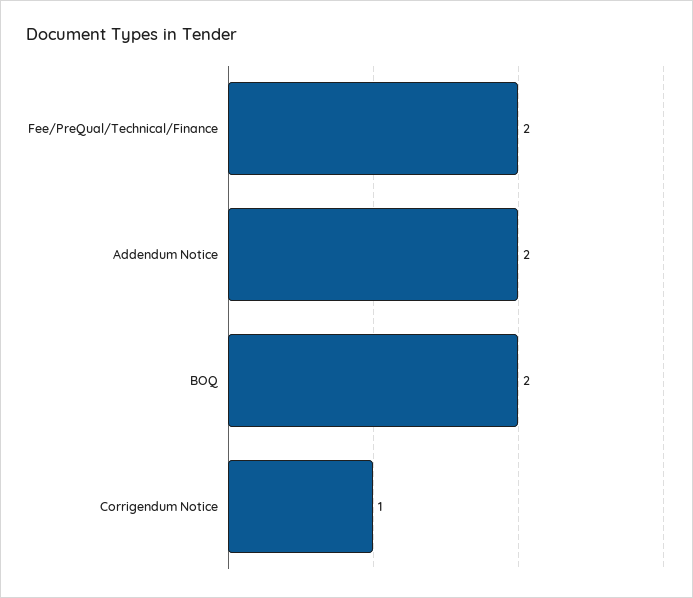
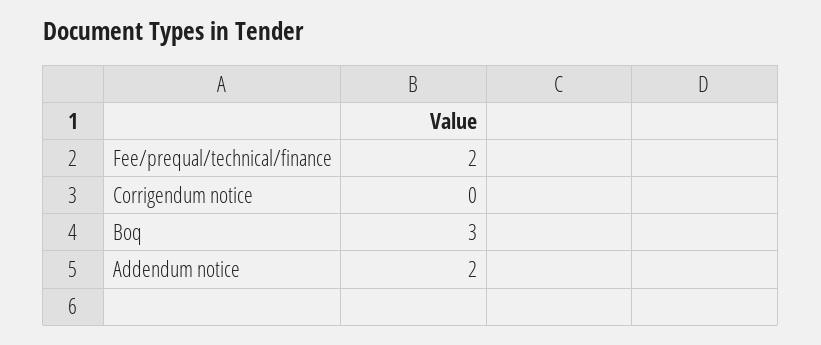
  {
    "Fee/PreQual/Technical/Finance": 2,
    "Addendum Notice": 2,
-   "BOQ": 2,
+   "BOQ": 3,
-   "Corrigendum Notice": 1
+   "Corrigendum Notice": 0
  }

